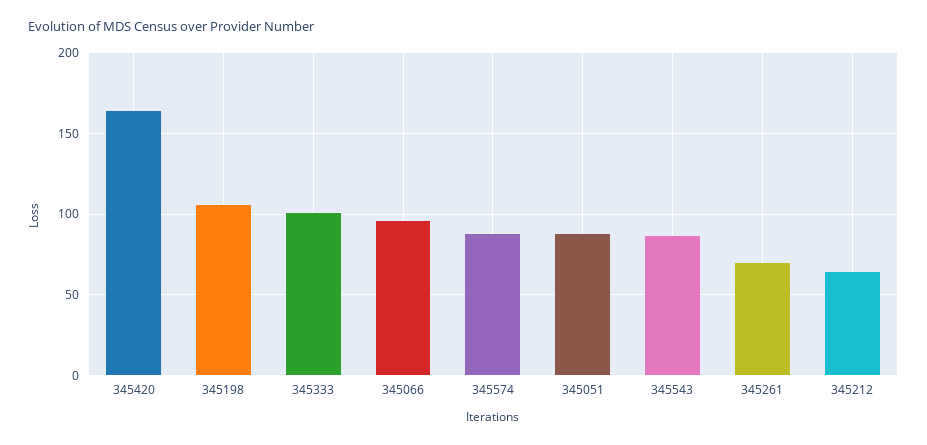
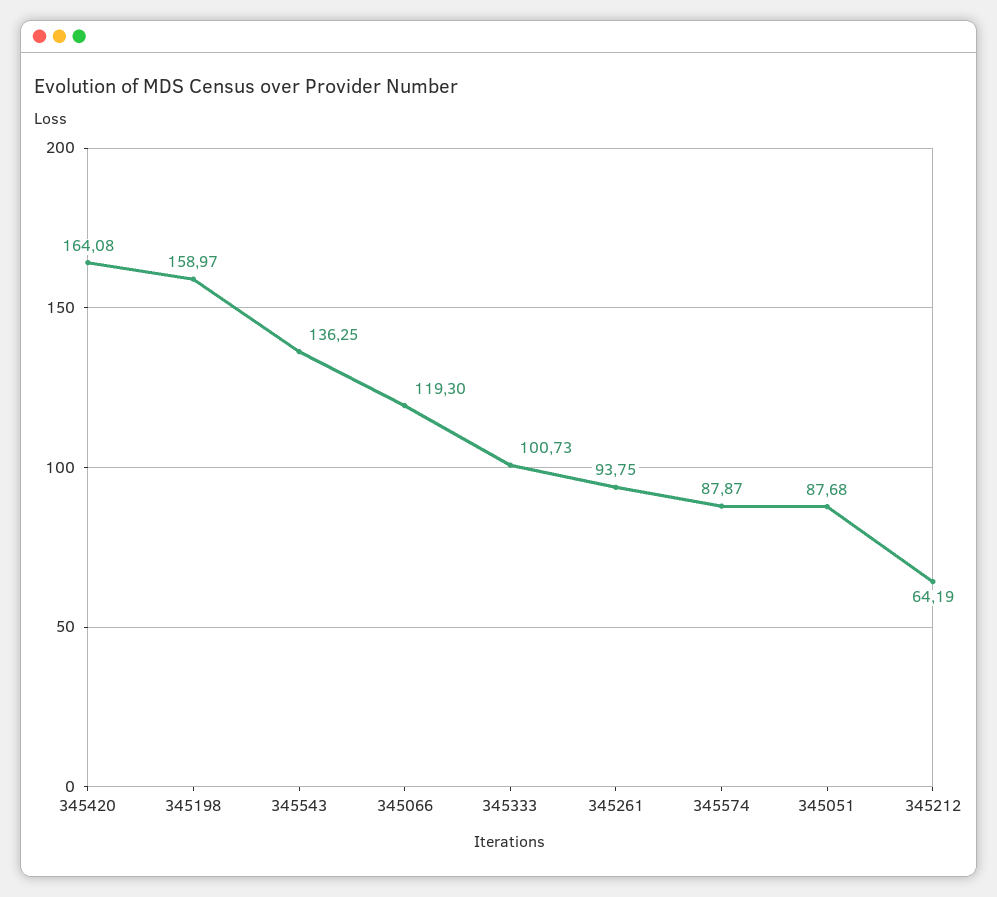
  {
    "345420": 164.08,
-   "345198": 105,
+   "345198": 158.97,
    "345333": 100.73,
-   "345066": 95,
+   "345066": 119.3,
    "345574": 87.87,
    "345051": 87.68,
-   "345543": 85,
+   "345543": 136.25,
-   "345261": 70,
+   "345261": 93.75,
    "345212": 64.19
  }

